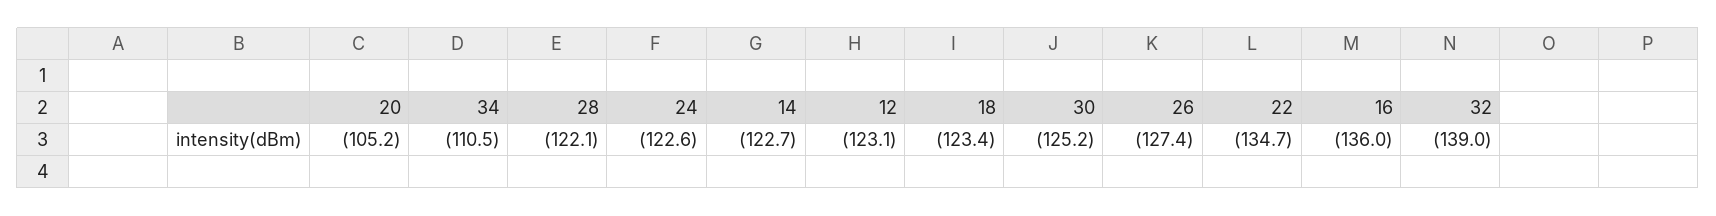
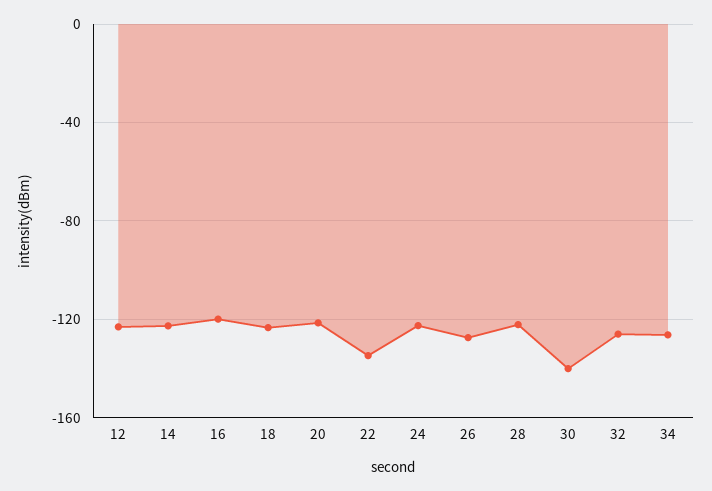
  {
-   "20": -105.2,
+   "20": -120,
-   "34": -110.5,
+   "34": -125,
    "28": -122.1,
    "24": -122.6,
    "14": -122.7,
    "12": -123.1,
    "18": -123.4,
-   "30": -125.2,
+   "30": -140,
    "26": -127.4,
    "22": -134.7,
-   "16": -136,
+   "16": -120,
-   "32": -139
+   "32": -125
  }

